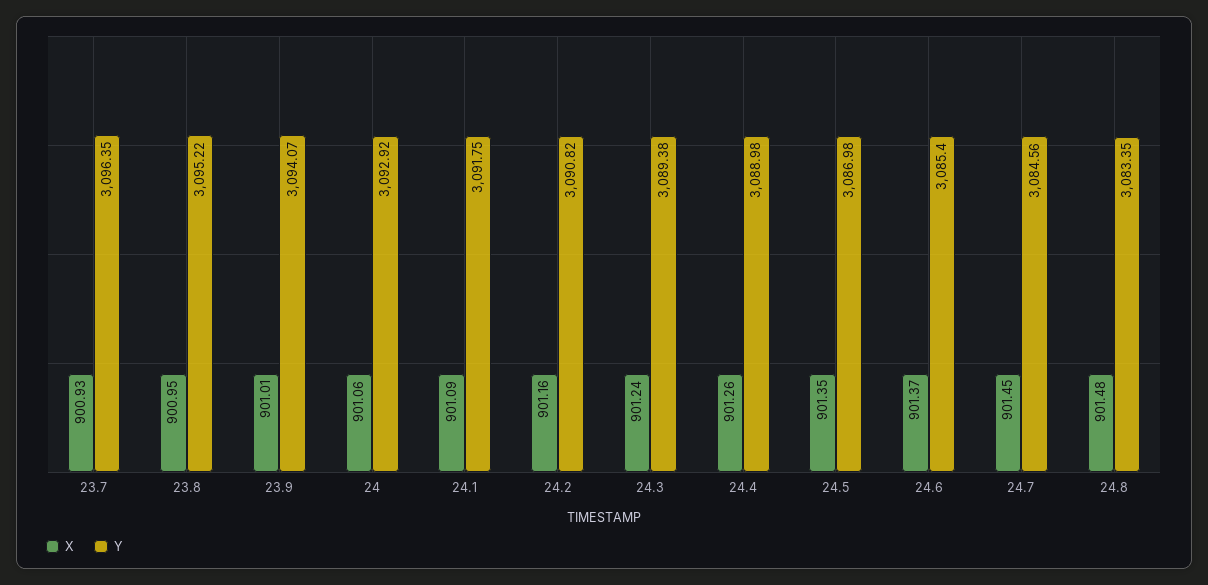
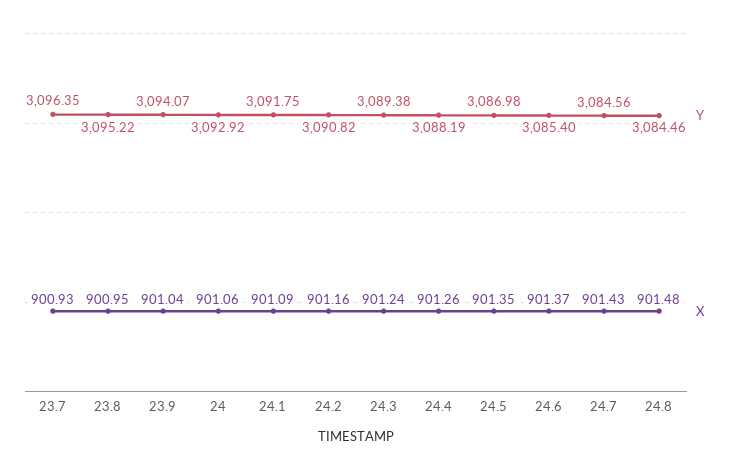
  {
    "X": {
      "23.7": 900.93,
      "23.8": 900.95,
-     "23.9": 901.01,
+     "23.9": 901.04,
      "24": 901.06,
      "24.1": 901.09,
      "24.2": 901.16,
      "24.3": 901.24,
      "24.4": 901.26,
      "24.5": 901.35,
      "24.6": 901.37,
-     "24.7": 901.45,
+     "24.7": 901.43,
      "24.8": 901.48
    },
    "Y": {
      "23.7": 3096.35,
      "23.8": 3095.22,
      "23.9": 3094.07,
      "24": 3092.92,
      "24.1": 3091.75,
      "24.2": 3090.82,
      "24.3": 3089.38,
-     "24.4": 3088.98,
+     "24.4": 3088.19,
      "24.5": 3086.98,
      "24.6": 3085.4,
      "24.7": 3084.56,
-     "24.8": 3083.35
+     "24.8": 3084.46
    }
  }

